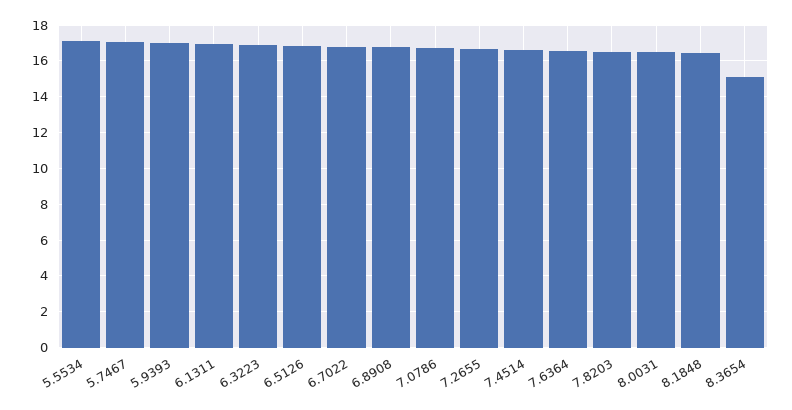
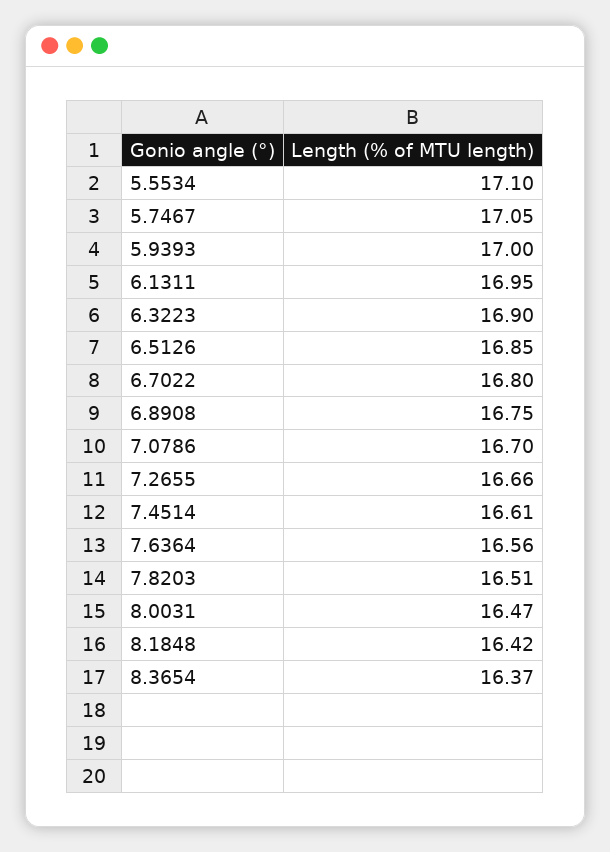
  {
    "5.5534": 17.1,
    "5.7467": 17.05,
    "5.9393": 17,
    "6.1311": 16.95,
    "6.3223": 16.9,
    "6.5126": 16.85,
    "6.7022": 16.8,
    "6.8908": 16.75,
    "7.0786": 16.7,
    "7.2655": 16.66,
    "7.4514": 16.61,
    "7.6364": 16.56,
    "7.8203": 16.51,
    "8.0031": 16.47,
    "8.1848": 16.42,
-   "8.3654": 15
+   "8.3654": 16.37
  }

